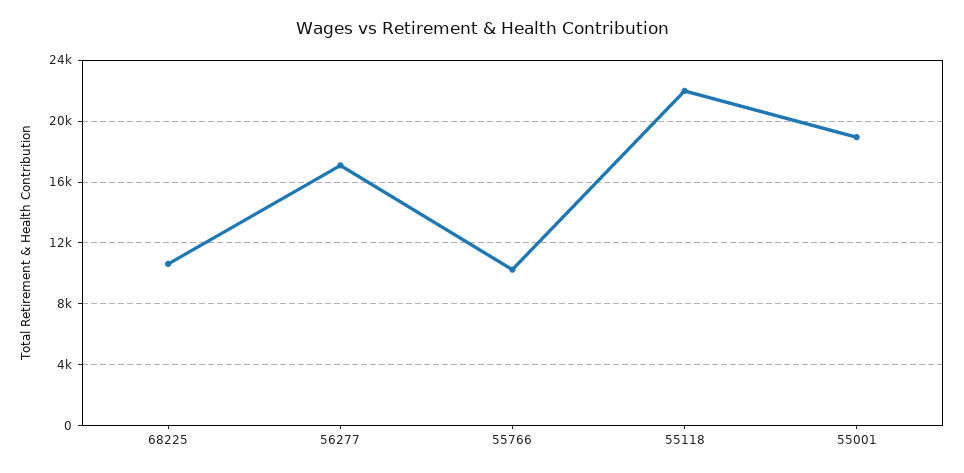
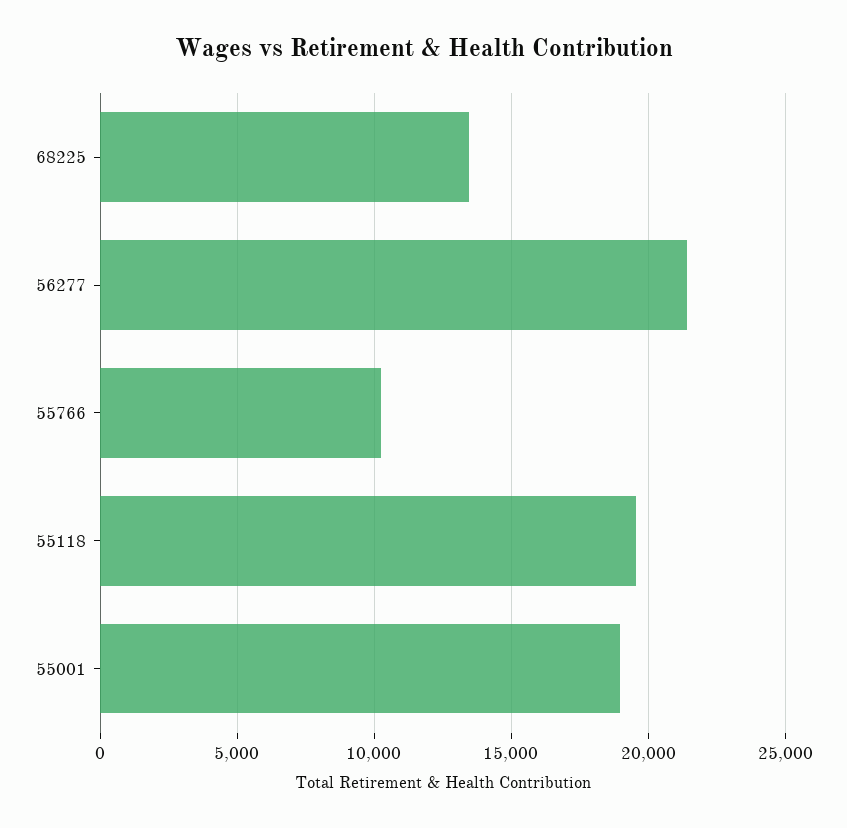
  {
-   "68225": 10500,
+   "68225": 13500,
-   "56277": 17000,
+   "56277": 21500,
    "55766": 10000,
-   "55118": 22000,
+   "55118": 19500,
    "55001": 19000
  }

